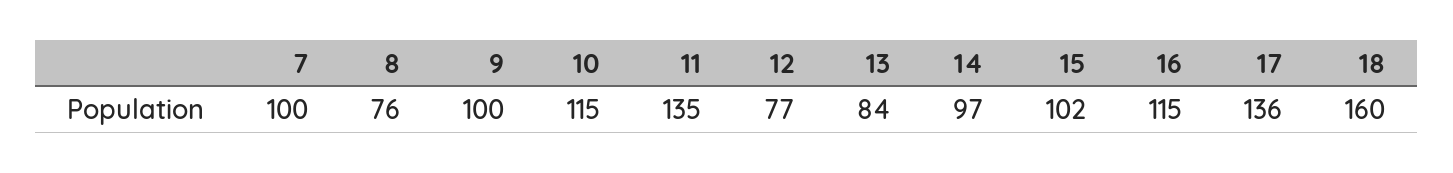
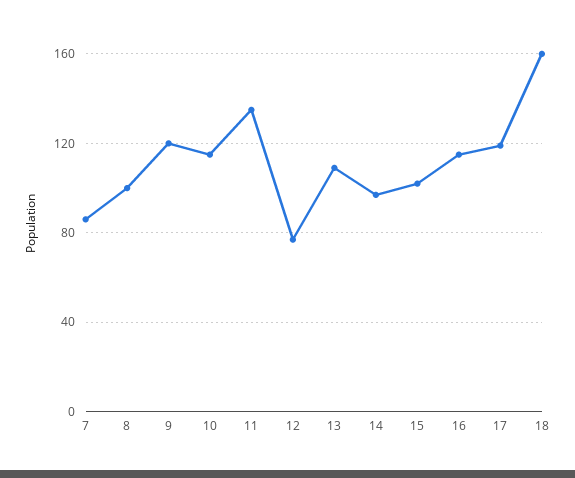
  {
-   "7": 100,
+   "7": 85,
-   "8": 76,
+   "8": 100,
-   "9": 100,
+   "9": 120,
    "10": 115,
    "11": 135,
    "12": 77,
-   "13": 84,
+   "13": 110,
    "14": 97,
    "15": 102,
    "16": 115,
-   "17": 136,
+   "17": 120,
    "18": 160
  }

